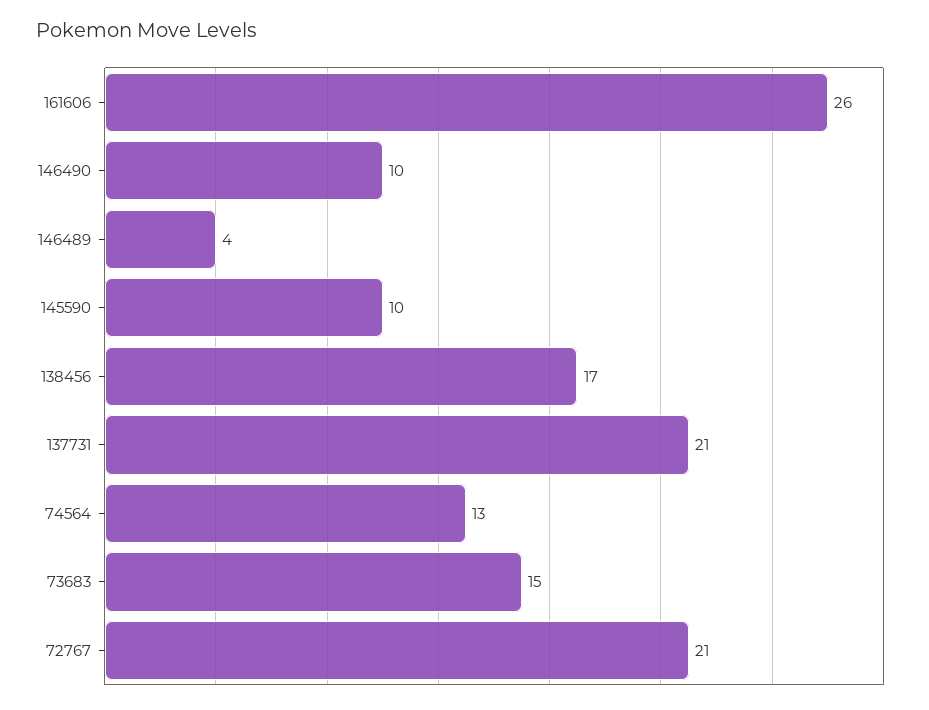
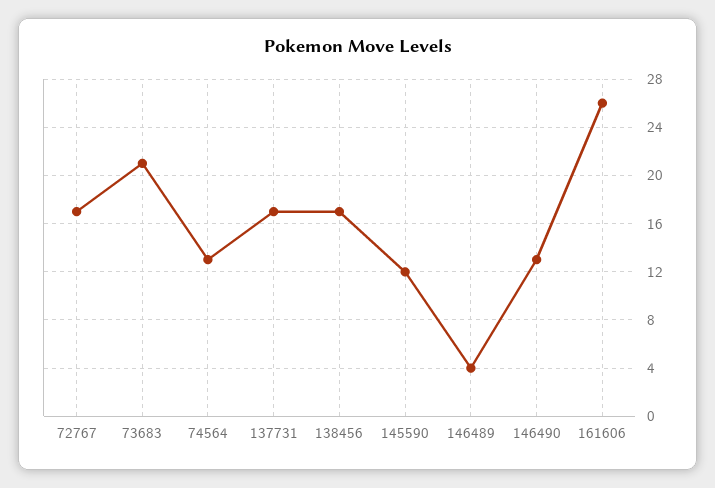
  {
    "161606": 26,
-   "146490": 10,
+   "146490": 13,
    "146489": 4,
-   "145590": 10,
+   "145590": 12,
    "138456": 17,
-   "137731": 21,
+   "137731": 17,
    "74564": 13,
-   "73683": 15,
+   "73683": 21,
-   "72767": 21
+   "72767": 17
  }

